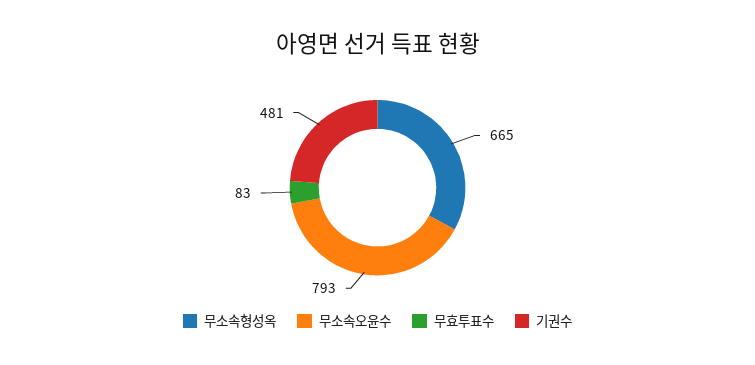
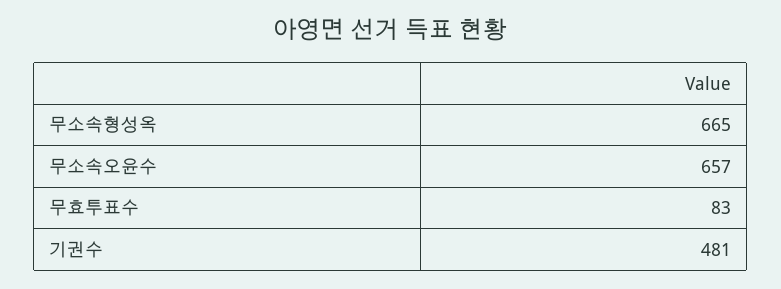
  {
    "무소속형성옥": 665,
-   "무소속오윤수": 793,
+   "무소속오윤수": 657,
    "무효투표수": 83,
    "기권수": 481
  }

